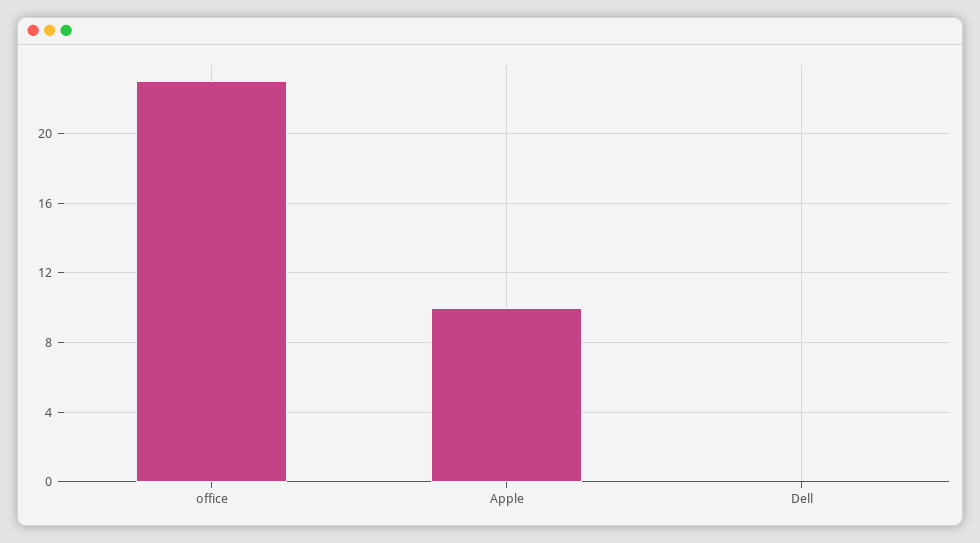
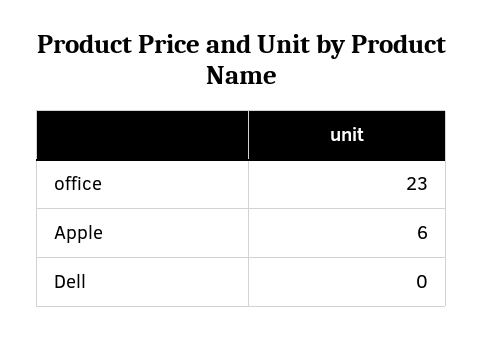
  {
    "office": 23,
-   "Apple": 10,
+   "Apple": 6,
    "Dell": 0
  }

